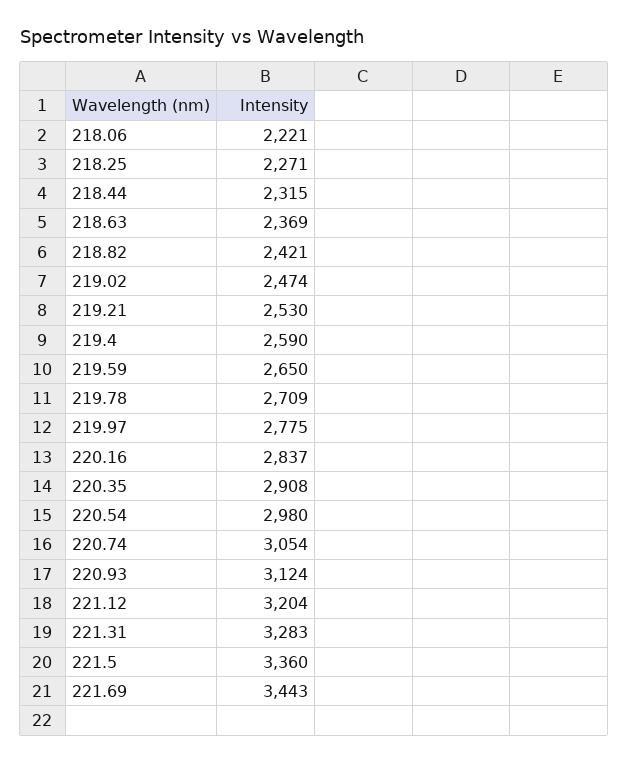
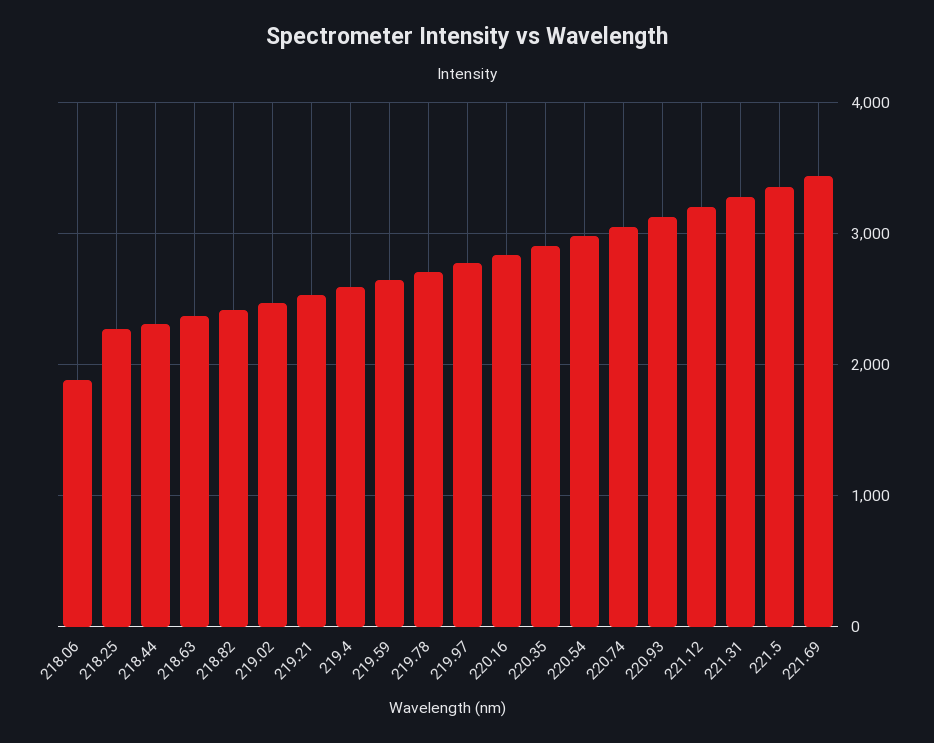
  {
-   "218.06": 2221,
+   "218.06": 1900,
    "218.25": 2271,
    "218.44": 2315,
    "218.63": 2369,
    "218.82": 2421,
    "219.02": 2474,
    "219.21": 2530,
    "219.4": 2590,
    "219.59": 2650,
    "219.78": 2709,
    "219.97": 2775,
    "220.16": 2837,
    "220.35": 2908,
    "220.54": 2980,
    "220.74": 3054,
    "220.93": 3124,
    "221.12": 3204,
    "221.31": 3283,
    "221.5": 3360,
    "221.69": 3443
  }

